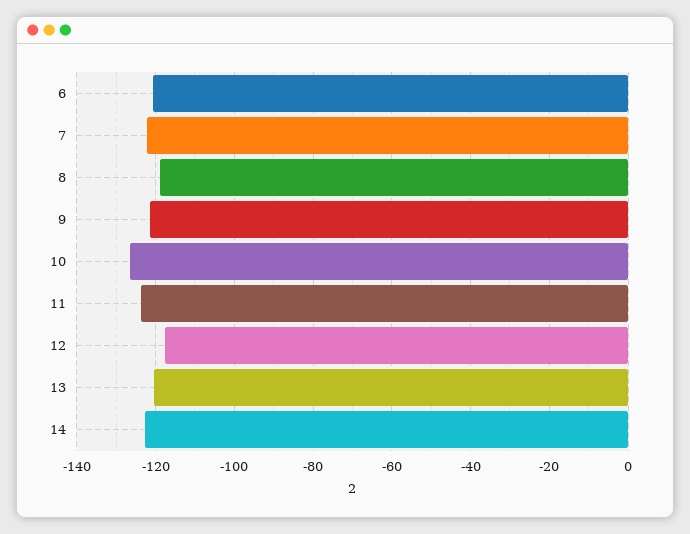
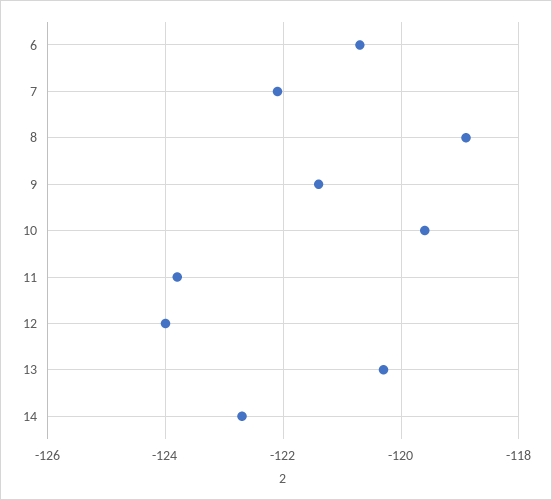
  {
    "6": -120.5,
    "7": -122,
    "8": -119,
    "9": -121.5,
-   "10": -126,
+   "10": -119.5,
    "11": -124,
-   "12": -118,
+   "12": -124,
    "13": -120.5,
    "14": -122.5
  }

